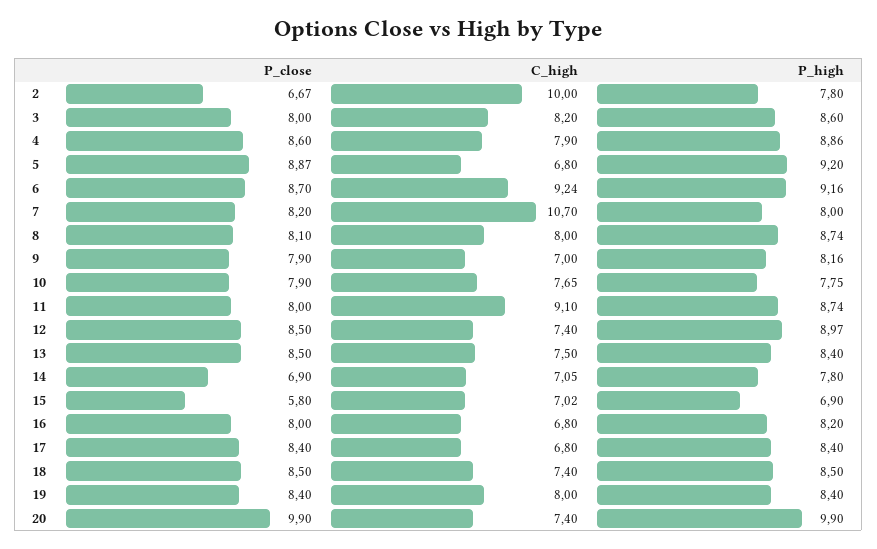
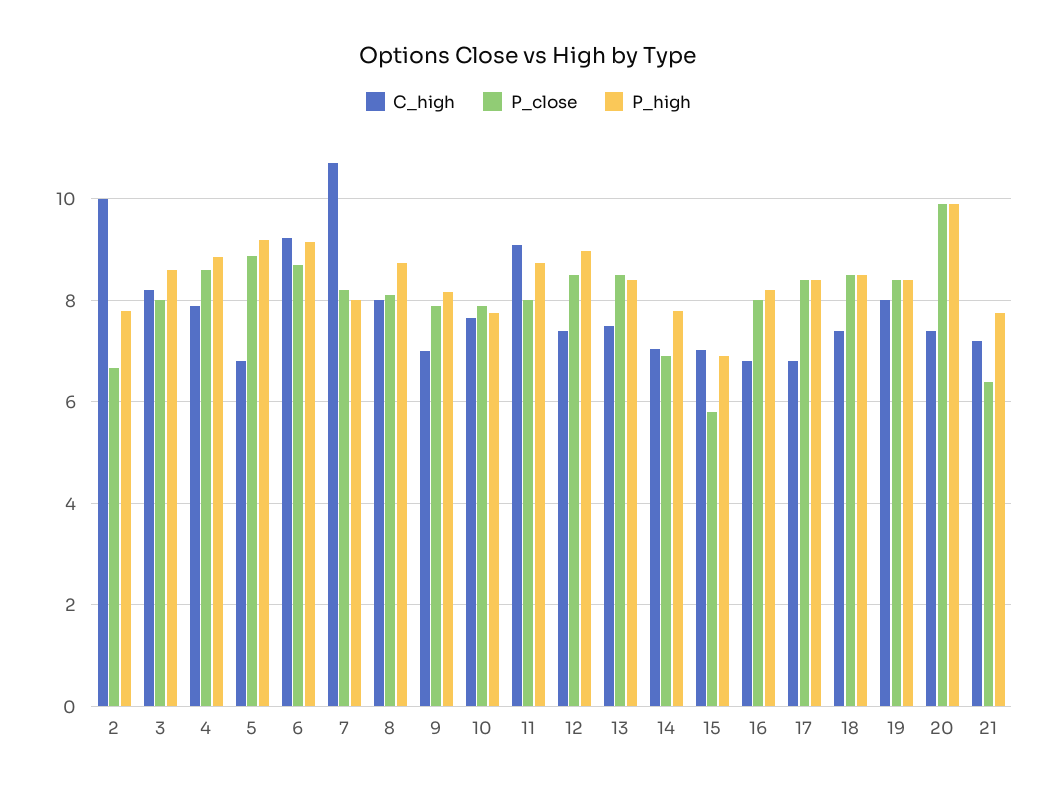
  {
    "P_close": {
      "2": 6.67,
      "3": 8,
      "4": 8.6,
      "5": 8.87,
      "6": 8.7,
      "7": 8.2,
      "8": 8.1,
      "9": 7.9,
      "10": 7.9,
      "11": 8,
      "12": 8.5,
      "13": 8.5,
      "14": 6.9,
      "15": 5.8,
      "16": 8,
      "17": 8.4,
      "18": 8.5,
      "19": 8.4,
-     "20": 9.9
+     "20": 9.9,
+     "21": 6.4
    },
    "C_high": {
      "2": 10,
      "3": 8.2,
      "4": 7.9,
      "5": 6.8,
      "6": 9.24,
      "7": 10.7,
      "8": 8,
      "9": 7,
      "10": 7.65,
      "11": 9.1,
      "12": 7.4,
      "13": 7.5,
      "14": 7.05,
      "15": 7.02,
      "16": 6.8,
      "17": 6.8,
      "18": 7.4,
      "19": 8,
-     "20": 7.4
+     "20": 7.4,
+     "21": 7.2
    },
    "P_high": {
      "2": 7.8,
      "3": 8.6,
      "4": 8.86,
      "5": 9.2,
      "6": 9.16,
      "7": 8,
      "8": 8.74,
      "9": 8.16,
      "10": 7.75,
      "11": 8.74,
      "12": 8.97,
      "13": 8.4,
      "14": 7.8,
      "15": 6.9,
      "16": 8.2,
      "17": 8.4,
      "18": 8.5,
      "19": 8.4,
-     "20": 9.9
+     "20": 9.9,
+     "21": 7.8
    }
  }

